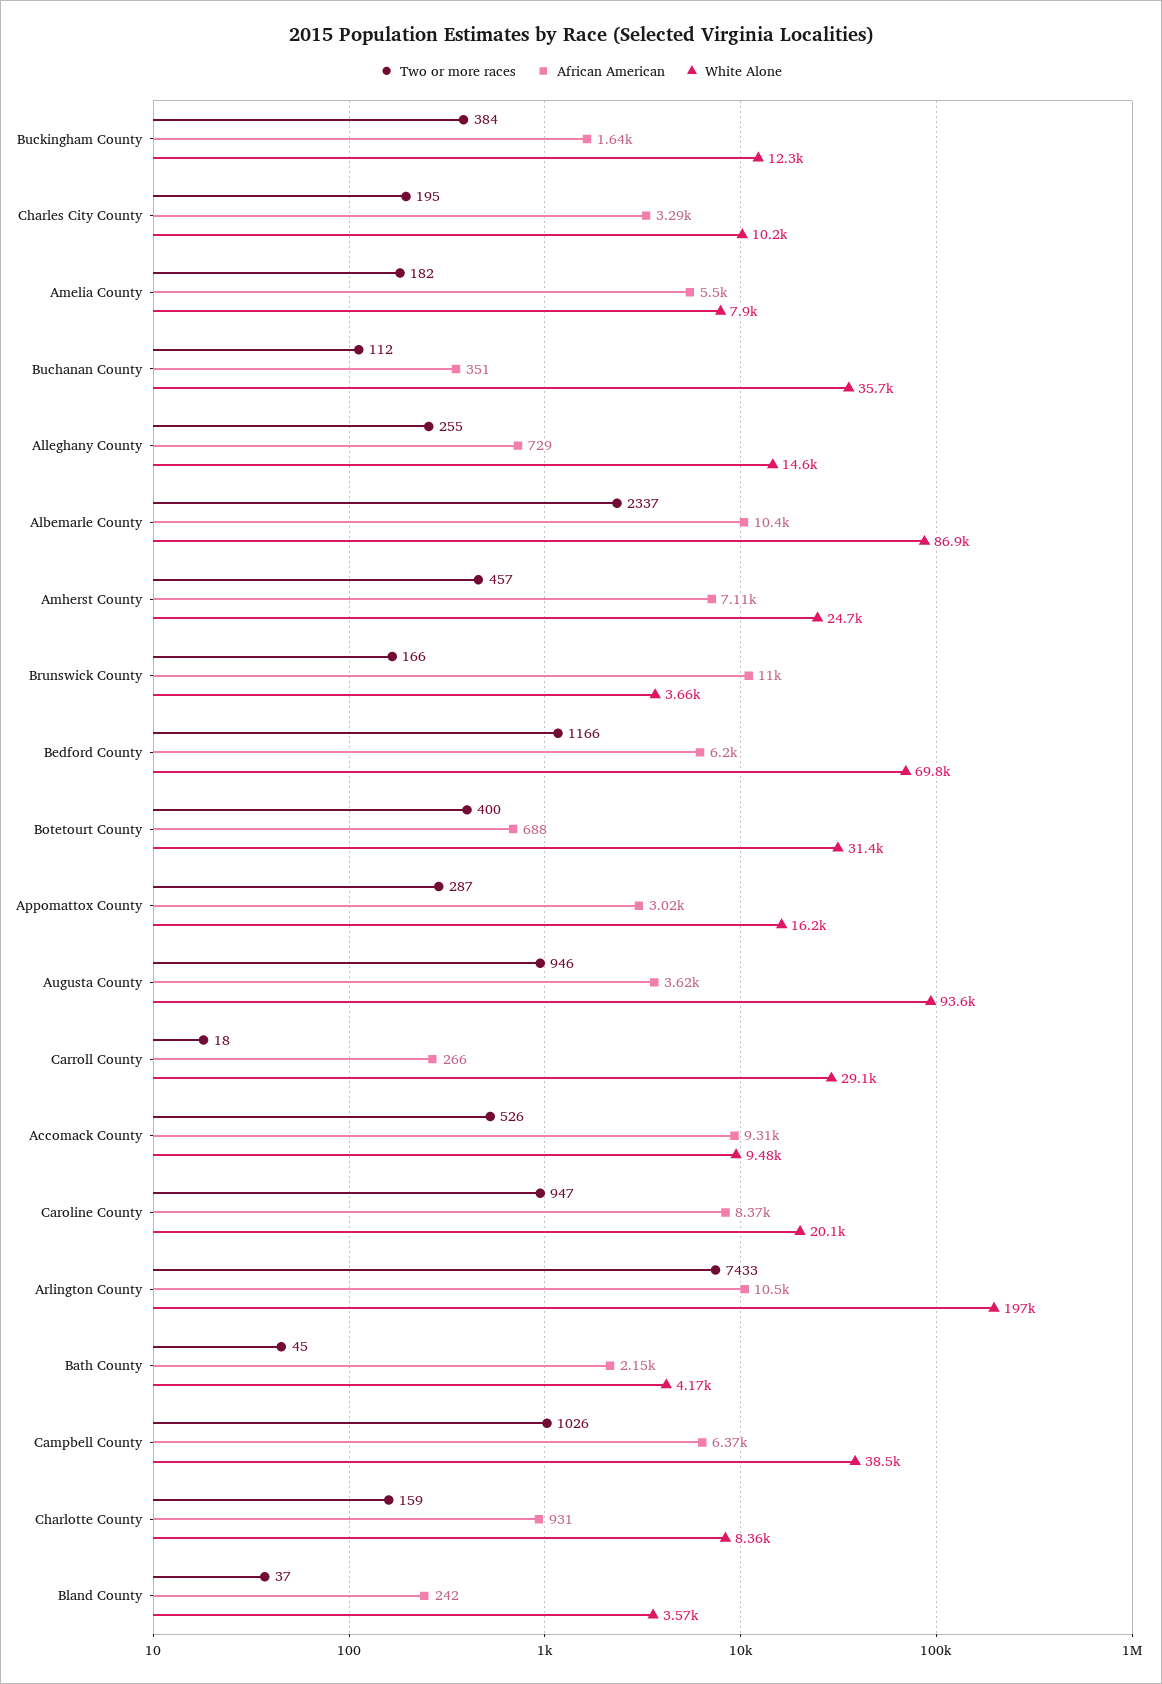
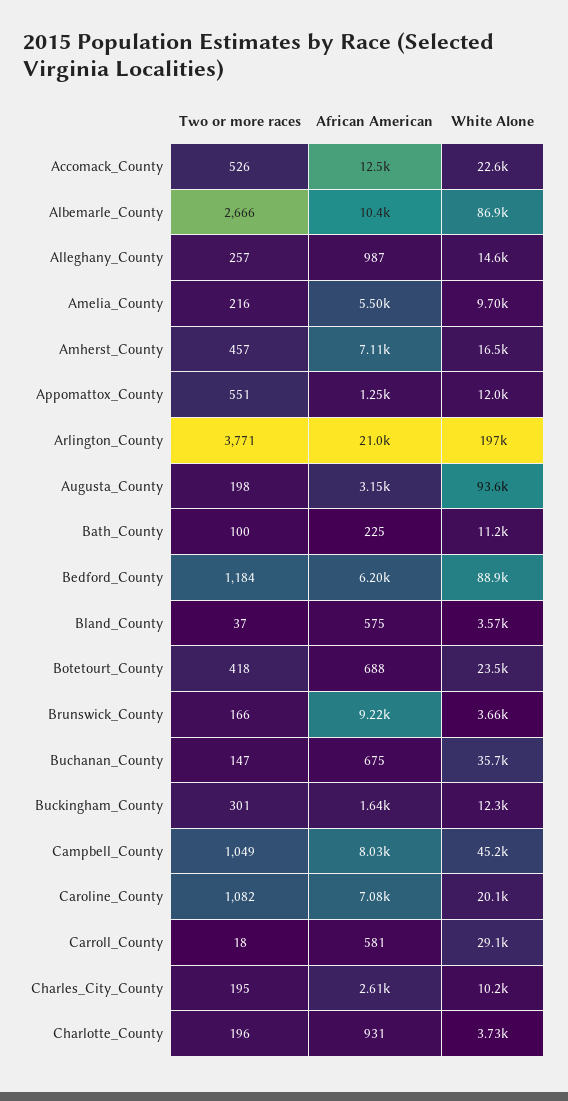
  {
    "Two or more races": {
-     "Buckingham County": 384,
+     "Buckingham County": 301,
      "Charles City County": 195,
-     "Amelia County": 182,
+     "Amelia County": 216,
-     "Buchanan County": 112,
+     "Buchanan County": 147,
-     "Alleghany County": 255,
+     "Alleghany County": 257,
-     "Albemarle County": 2337,
+     "Albemarle County": 2666,
      "Amherst County": 457,
      "Brunswick County": 166,
-     "Bedford County": 1166,
+     "Bedford County": 1184,
-     "Botetourt County": 400,
+     "Botetourt County": 418,
-     "Appomattox County": 287,
+     "Appomattox County": 551,
-     "Augusta County": 946,
+     "Augusta County": 198,
      "Carroll County": 18,
      "Accomack County": 526,
-     "Caroline County": 947,
+     "Caroline County": 1082,
-     "Arlington County": 7433,
+     "Arlington County": 3771,
-     "Bath County": 45,
+     "Bath County": 100,
-     "Campbell County": 1026,
+     "Campbell County": 1049,
-     "Charlotte County": 159,
+     "Charlotte County": 196,
      "Bland County": 37
    },
    "African American": {
      "Buckingham County": 1640,
-     "Charles City County": 3290,
+     "Charles City County": 2610,
      "Amelia County": 5500,
-     "Buchanan County": 351,
+     "Buchanan County": 675,
-     "Alleghany County": 729,
+     "Alleghany County": 987,
      "Albemarle County": 10400,
      "Amherst County": 7110,
-     "Brunswick County": 11000,
+     "Brunswick County": 9220,
      "Bedford County": 6200,
      "Botetourt County": 688,
-     "Appomattox County": 3020,
+     "Appomattox County": 1250,
-     "Augusta County": 3620,
+     "Augusta County": 3150,
-     "Carroll County": 266,
+     "Carroll County": 581,
-     "Accomack County": 9310,
+     "Accomack County": 12500,
-     "Caroline County": 8370,
+     "Caroline County": 7080,
-     "Arlington County": 10500,
+     "Arlington County": 21000,
-     "Bath County": 2150,
+     "Bath County": 225,
-     "Campbell County": 6370,
+     "Campbell County": 8030,
      "Charlotte County": 931,
-     "Bland County": 242
+     "Bland County": 575
    },
    "White Alone": {
      "Buckingham County": 12300,
      "Charles City County": 10200,
-     "Amelia County": 7900,
+     "Amelia County": 9700,
      "Buchanan County": 35700,
      "Alleghany County": 14600,
      "Albemarle County": 86900,
-     "Amherst County": 24700,
+     "Amherst County": 16500,
      "Brunswick County": 3660,
-     "Bedford County": 69800,
+     "Bedford County": 88900,
-     "Botetourt County": 31400,
+     "Botetourt County": 23500,
-     "Appomattox County": 16200,
+     "Appomattox County": 12000,
      "Augusta County": 93600,
      "Carroll County": 29100,
-     "Accomack County": 9480,
+     "Accomack County": 22600,
      "Caroline County": 20100,
      "Arlington County": 197000,
-     "Bath County": 4170,
+     "Bath County": 11200,
-     "Campbell County": 38500,
+     "Campbell County": 45200,
-     "Charlotte County": 8360,
+     "Charlotte County": 3730,
      "Bland County": 3570
    }
  }

